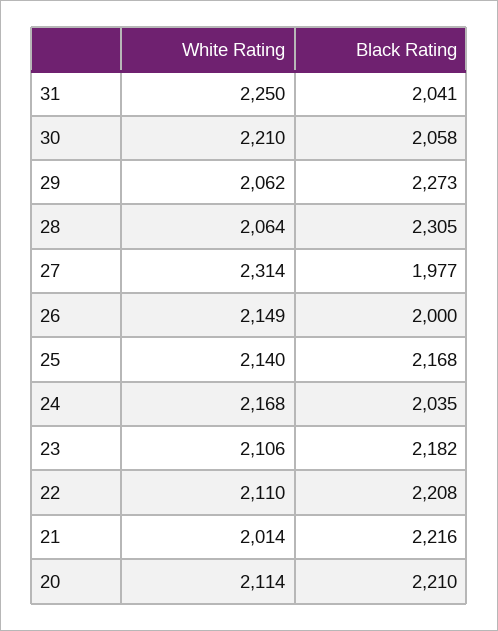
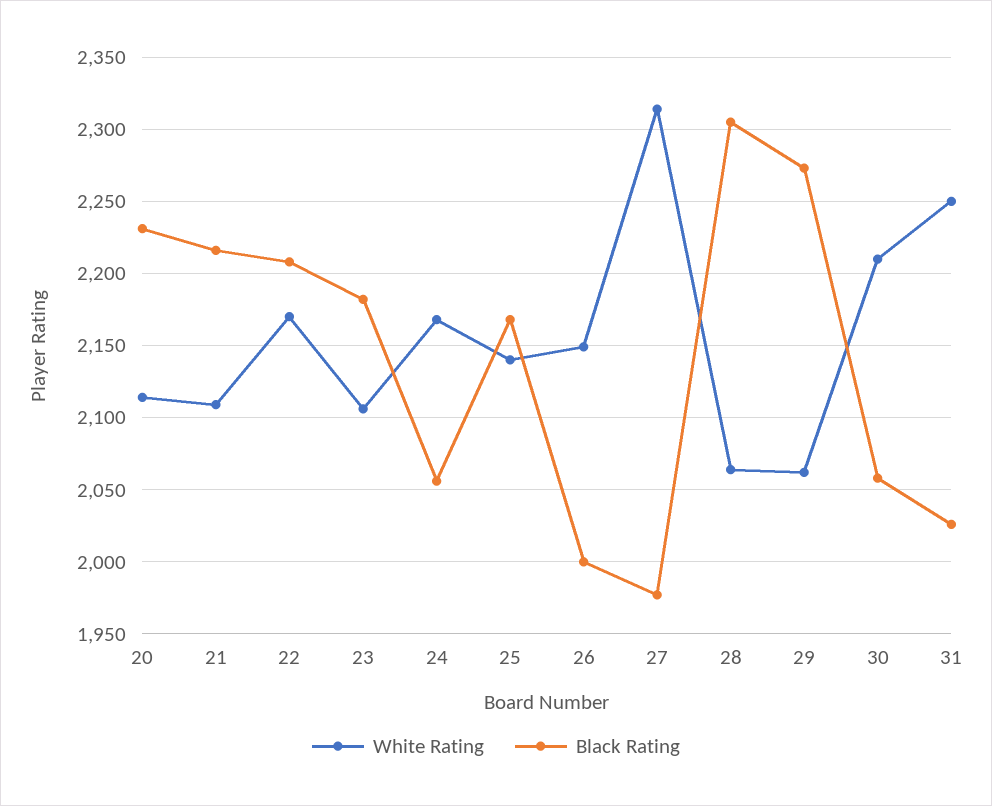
  {
    "White Rating": {
      "31": 2250,
      "30": 2210,
      "29": 2062,
      "28": 2064,
      "27": 2314,
      "26": 2149,
      "25": 2140,
      "24": 2168,
      "23": 2106,
-     "22": 2110,
+     "22": 2170,
-     "21": 2014,
+     "21": 2110,
      "20": 2114
    },
    "Black Rating": {
-     "31": 2041,
+     "31": 2025,
      "30": 2058,
      "29": 2273,
      "28": 2305,
      "27": 1977,
      "26": 2000,
      "25": 2168,
-     "24": 2035,
+     "24": 2055,
      "23": 2182,
      "22": 2208,
      "21": 2216,
-     "20": 2210
+     "20": 2230
    }
  }

